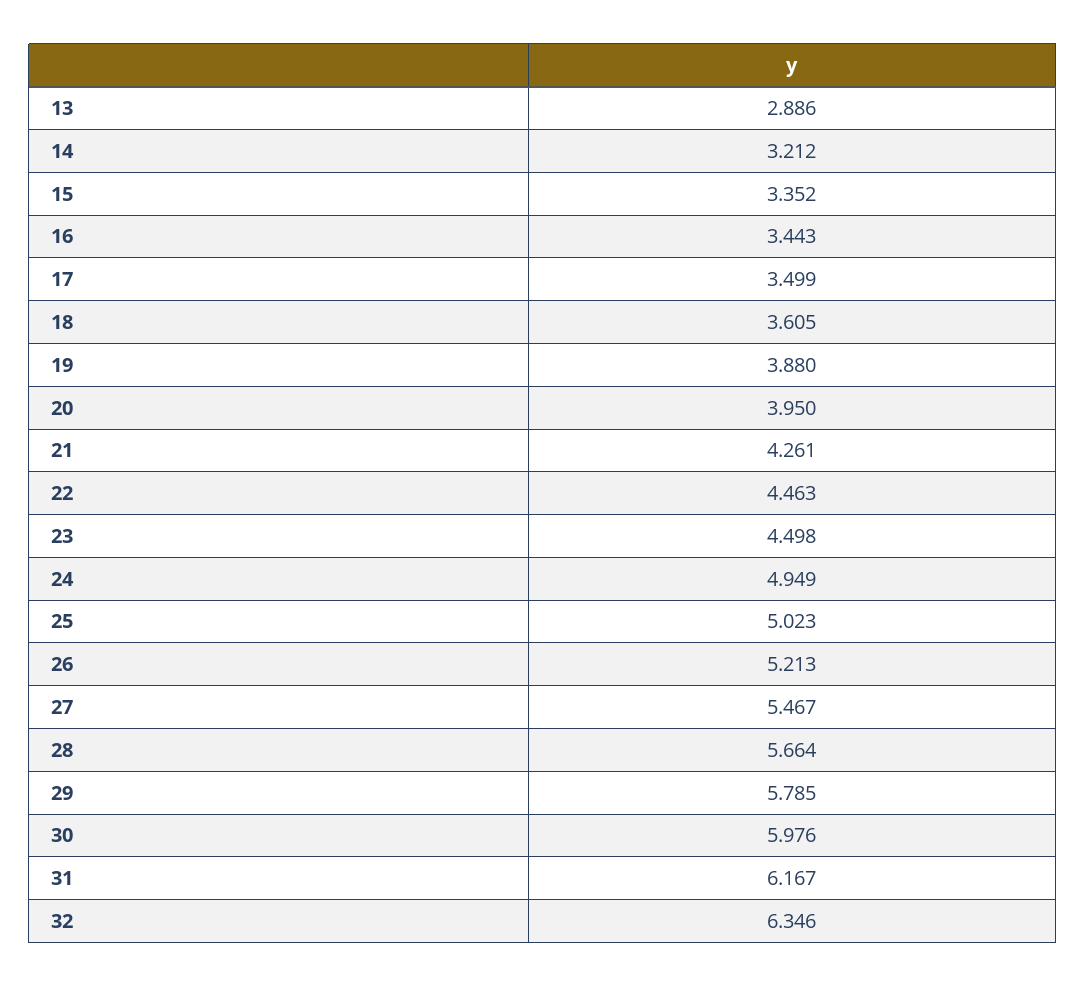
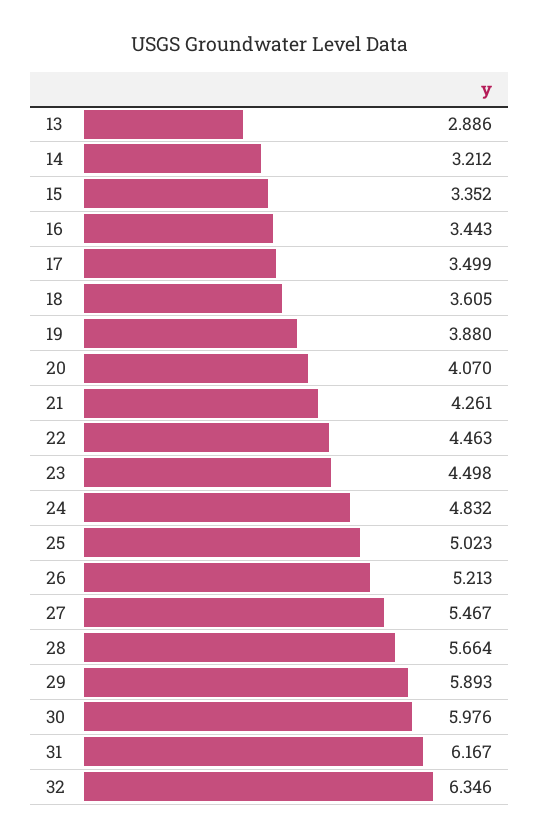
  {
    "13": 2.886,
    "14": 3.212,
    "15": 3.352,
    "16": 3.443,
    "17": 3.499,
    "18": 3.605,
    "19": 3.88,
-   "20": 3.95,
+   "20": 4.07,
    "21": 4.261,
    "22": 4.463,
    "23": 4.498,
-   "24": 4.949,
+   "24": 4.832,
    "25": 5.023,
    "26": 5.213,
    "27": 5.467,
    "28": 5.664,
-   "29": 5.785,
+   "29": 5.893,
    "30": 5.976,
    "31": 6.167,
    "32": 6.346
  }

